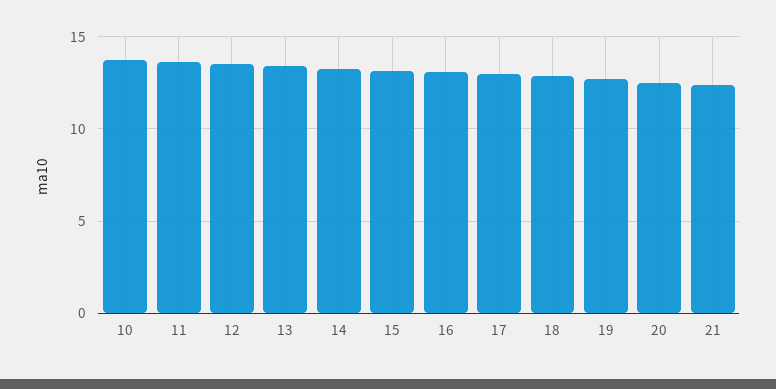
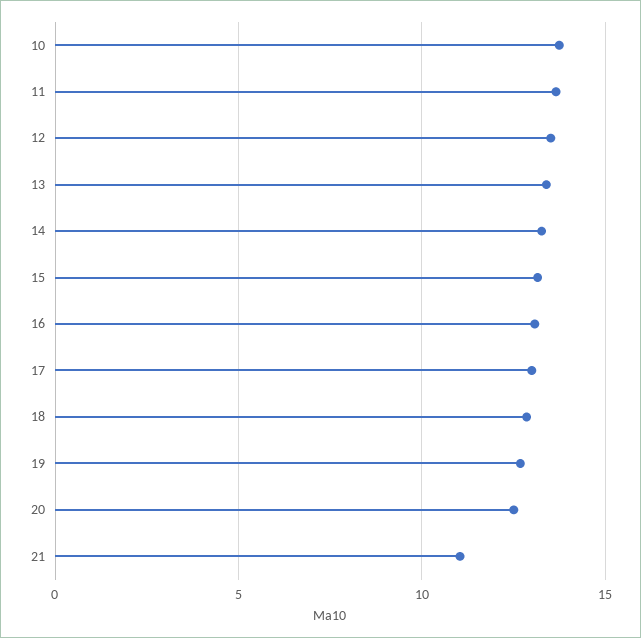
  {
    "10": 14,
    "11": 13.5,
    "12": 13.5,
    "13": 13.5,
    "14": 13.5,
    "15": 13,
    "16": 13,
    "17": 13,
    "18": 13,
    "19": 12.5,
    "20": 12.5,
-   "21": 12.5
+   "21": 11
  }

